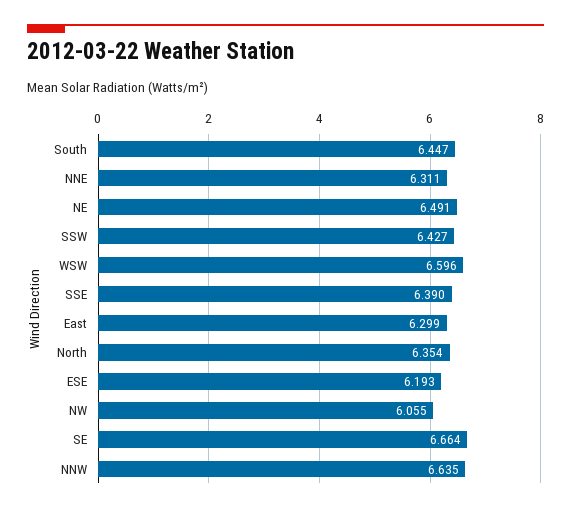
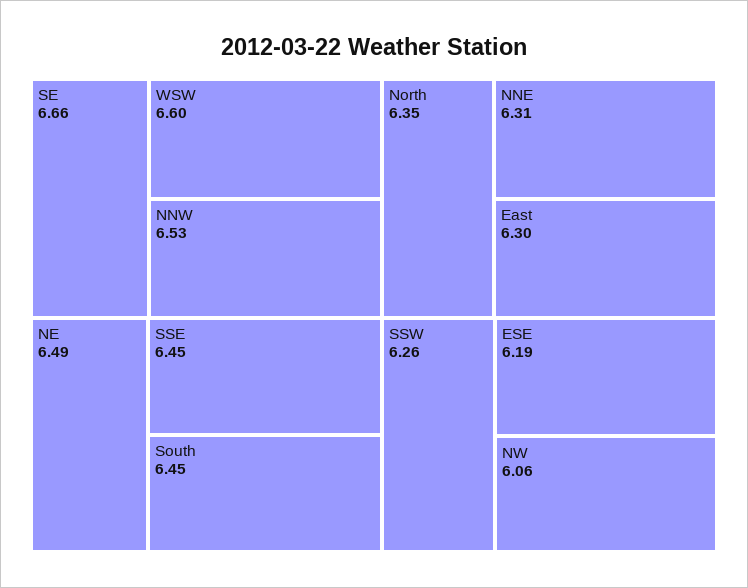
  {
    "South": 6.447,
    "NNE": 6.311,
    "NE": 6.491,
-   "SSW": 6.427,
+   "SSW": 6.26,
    "WSW": 6.596,
-   "SSE": 6.39,
+   "SSE": 6.45,
    "East": 6.299,
    "North": 6.354,
    "ESE": 6.193,
    "NW": 6.055,
    "SE": 6.664,
-   "NNW": 6.635
+   "NNW": 6.53
  }

